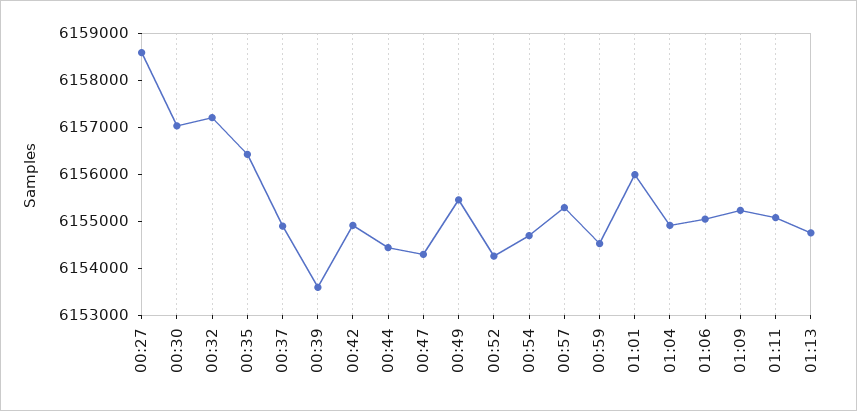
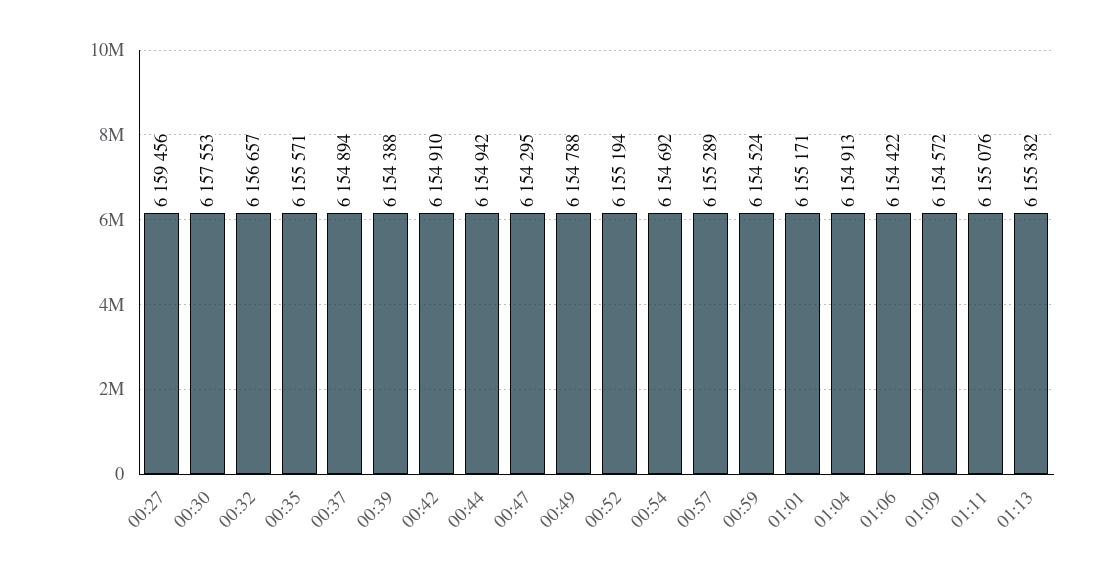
  {
-   "00:27": 6158600,
+   "00:27": 6159456,
-   "00:30": 6157000,
+   "00:30": 6157553,
-   "00:32": 6157200,
+   "00:32": 6156657,
-   "00:35": 6156400,
+   "00:35": 6155571,
    "00:37": 6154894,
-   "00:39": 6153600,
+   "00:39": 6154388,
    "00:42": 6154910,
-   "00:44": 6154400,
+   "00:44": 6154942,
    "00:47": 6154295,
-   "00:49": 6155400,
+   "00:49": 6154788,
-   "00:52": 6154200,
+   "00:52": 6155194,
    "00:54": 6154692,
    "00:57": 6155289,
    "00:59": 6154524,
-   "01:01": 6156000,
+   "01:01": 6155171,
    "01:04": 6154913,
-   "01:06": 6155000,
+   "01:06": 6154422,
-   "01:09": 6155200,
+   "01:09": 6154572,
    "01:11": 6155076,
-   "01:13": 6154800
+   "01:13": 6155382
  }

